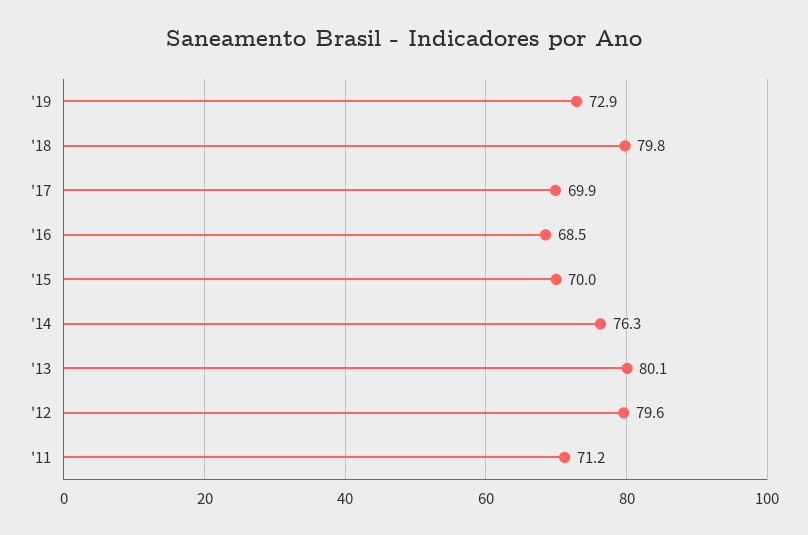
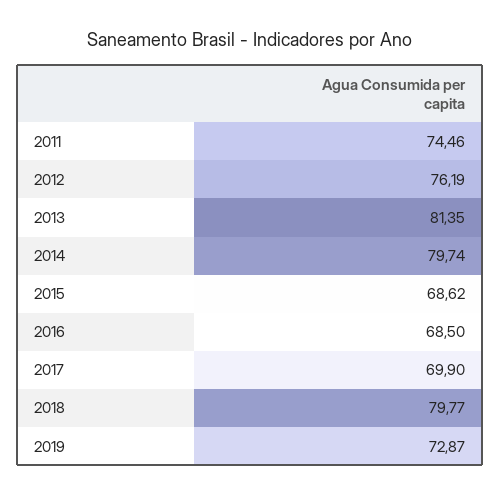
  {
    "'19": 72.87,
    "'18": 79.77,
    "'17": 69.9,
    "'16": 68.5,
-   "'15": 70,
+   "'15": 68.62,
-   "'14": 76.3,
+   "'14": 79.74,
-   "'13": 80.1,
+   "'13": 81.35,
-   "'12": 79.6,
+   "'12": 76.19,
-   "'11": 71.2
+   "'11": 74.46
  }

